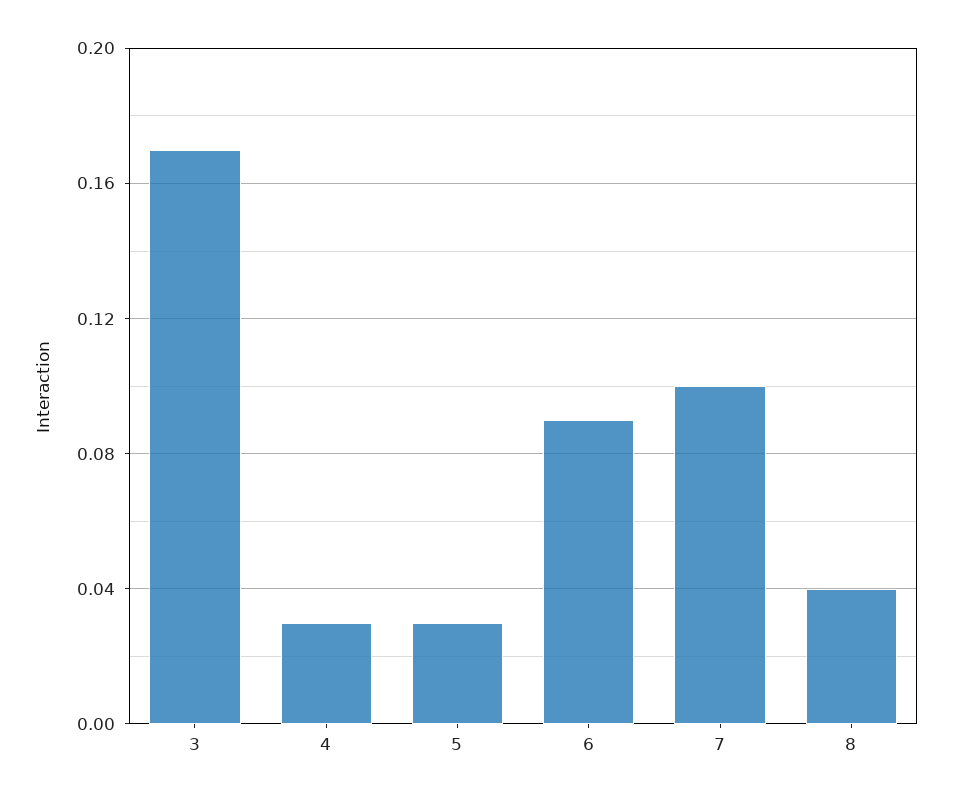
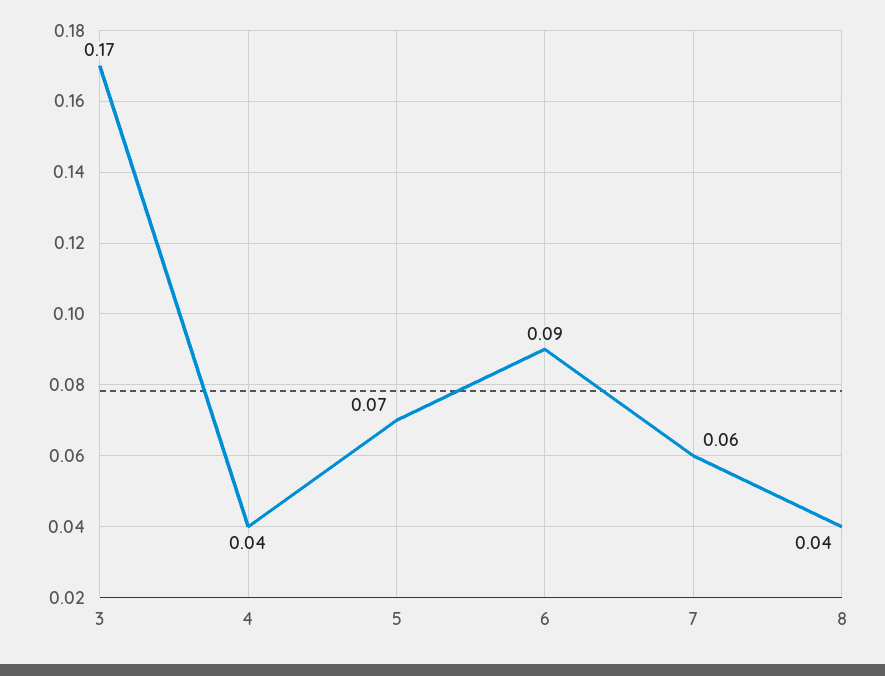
  {
    "3": 0.17,
-   "4": 0.03,
+   "4": 0.04,
-   "5": 0.03,
+   "5": 0.07,
    "6": 0.09,
-   "7": 0.1,
+   "7": 0.06,
    "8": 0.04
  }

